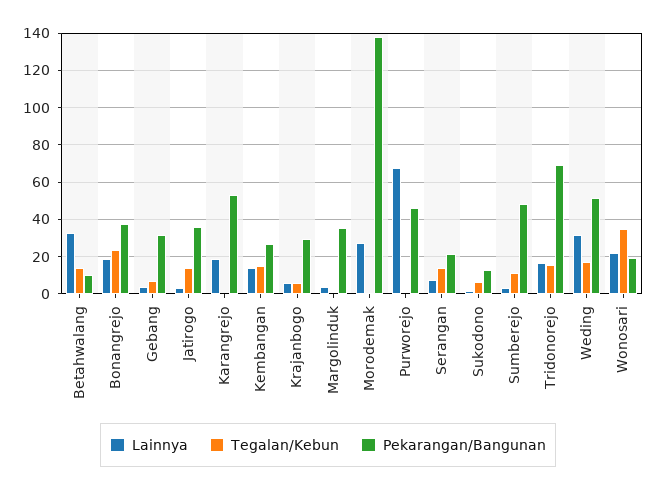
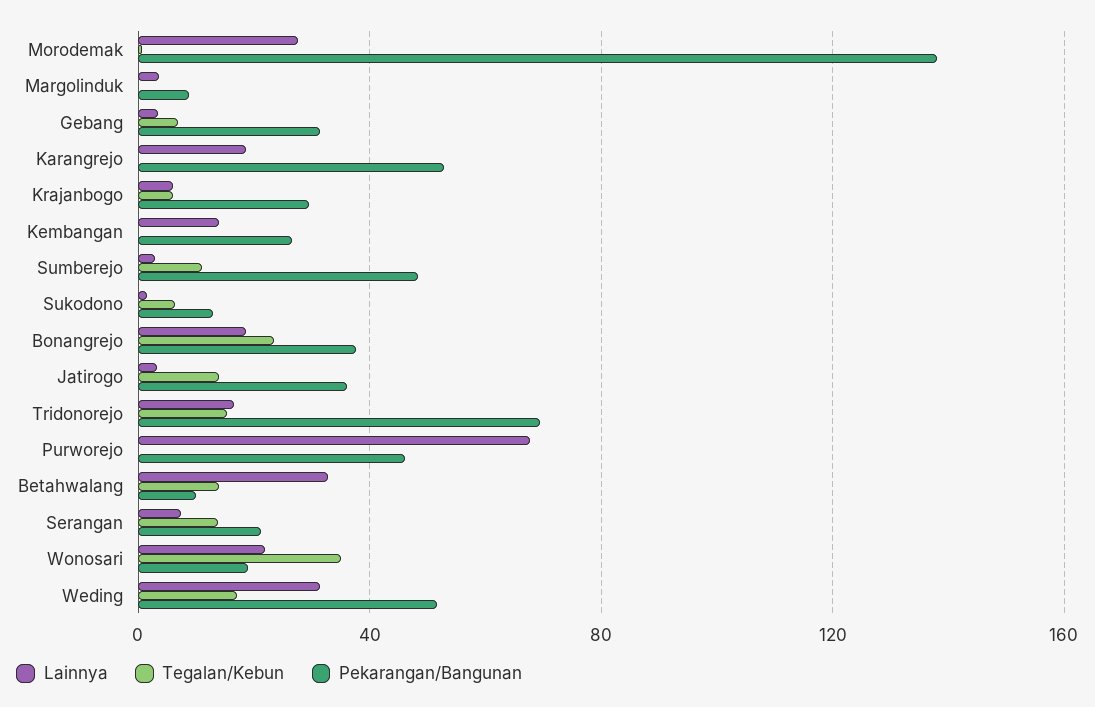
  {
    "Lainnya": {
      "Betahwalang": 35,
      "Bonangrejo": 20,
      "Gebang": 5,
      "Jatirogo": 5,
      "Karangrejo": 20,
      "Kembangan": 15,
      "Krajanbogo": 5,
      "Margolinduk": 5,
      "Morodemak": 30,
      "Purworejo": 70,
      "Serangan": 5,
      "Sukodono": 0,
      "Sumberejo": 5,
      "Tridonorejo": 15,
      "Weding": 30,
      "Wonosari": 20
    },
    "Tegalan/Kebun": {
      "Betahwalang": 15,
      "Bonangrejo": 25,
      "Gebang": 5,
      "Jatirogo": 15,
      "Karangrejo": 0,
-     "Kembangan": 15,
+     "Kembangan": 0,
      "Krajanbogo": 5,
      "Margolinduk": 0,
      "Morodemak": 0,
      "Purworejo": 0,
      "Serangan": 15,
      "Sukodono": 5,
      "Sumberejo": 10,
      "Tridonorejo": 15,
      "Weding": 15,
      "Wonosari": 35
    },
    "Pekarangan/Bangunan": {
      "Betahwalang": 10,
      "Bonangrejo": 40,
      "Gebang": 30,
      "Jatirogo": 35,
      "Karangrejo": 55,
      "Kembangan": 25,
      "Krajanbogo": 30,
-     "Margolinduk": 35,
+     "Margolinduk": 10,
      "Morodemak": 140,
      "Purworejo": 45,
      "Serangan": 20,
      "Sukodono": 15,
      "Sumberejo": 50,
      "Tridonorejo": 70,
      "Weding": 50,
      "Wonosari": 20
    }
  }

